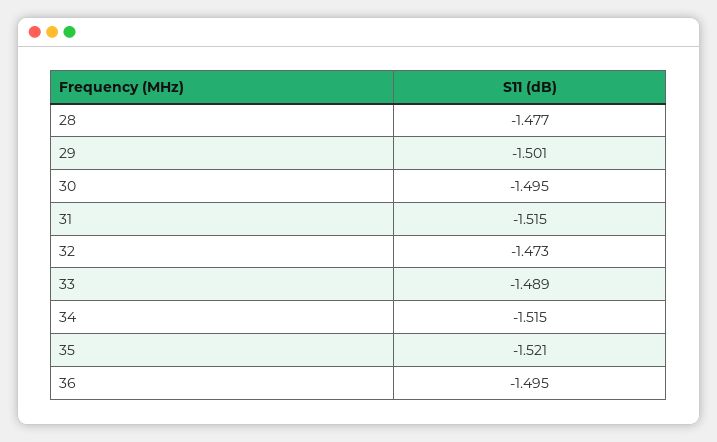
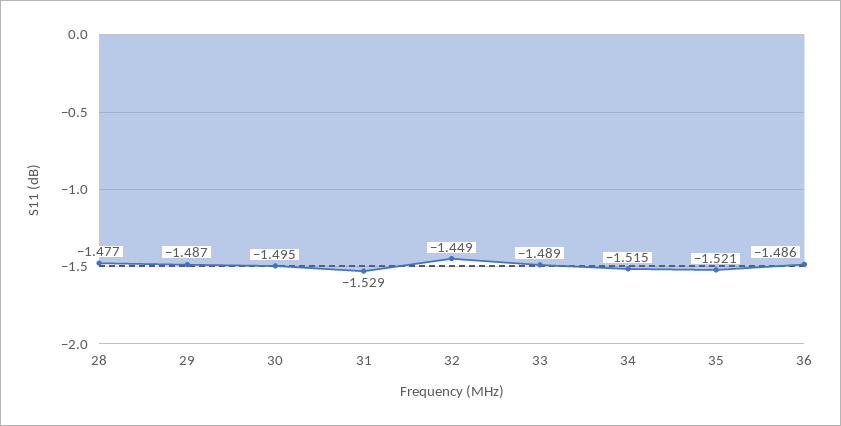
  {
    "28": -1.477,
-   "29": -1.501,
+   "29": -1.487,
    "30": -1.495,
-   "31": -1.515,
+   "31": -1.529,
-   "32": -1.473,
+   "32": -1.449,
    "33": -1.489,
    "34": -1.515,
    "35": -1.521,
-   "36": -1.495
+   "36": -1.486
  }

